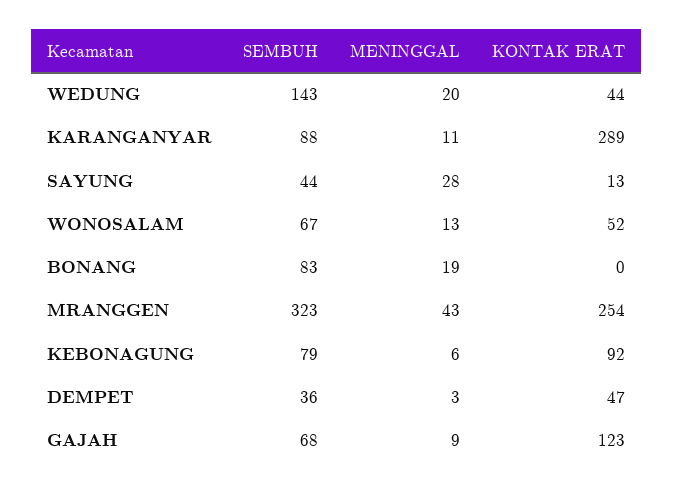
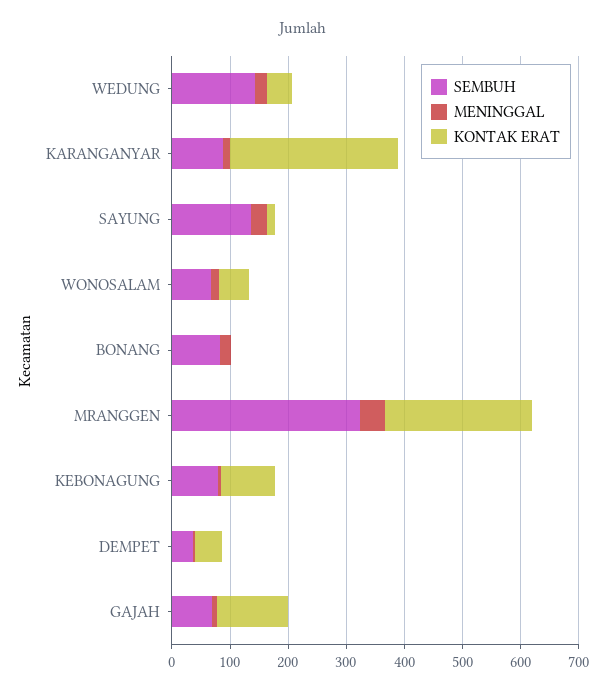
  {
    "SEMBUH": {
      "WEDUNG": 143,
      "KARANGANYAR": 88,
-     "SAYUNG": 44,
+     "SAYUNG": 140,
      "WONOSALAM": 67,
      "BONANG": 83,
      "MRANGGEN": 323,
      "KEBONAGUNG": 79,
      "DEMPET": 36,
      "GAJAH": 68
    },
    "MENINGGAL": {
      "WEDUNG": 20,
      "KARANGANYAR": 11,
      "SAYUNG": 28,
      "WONOSALAM": 13,
      "BONANG": 19,
      "MRANGGEN": 43,
      "KEBONAGUNG": 6,
      "DEMPET": 3,
      "GAJAH": 9
    },
    "KONTAK ERAT": {
      "WEDUNG": 44,
      "KARANGANYAR": 289,
      "SAYUNG": 13,
      "WONOSALAM": 52,
      "BONANG": 0,
      "MRANGGEN": 254,
      "KEBONAGUNG": 92,
      "DEMPET": 47,
      "GAJAH": 123
    }
  }

